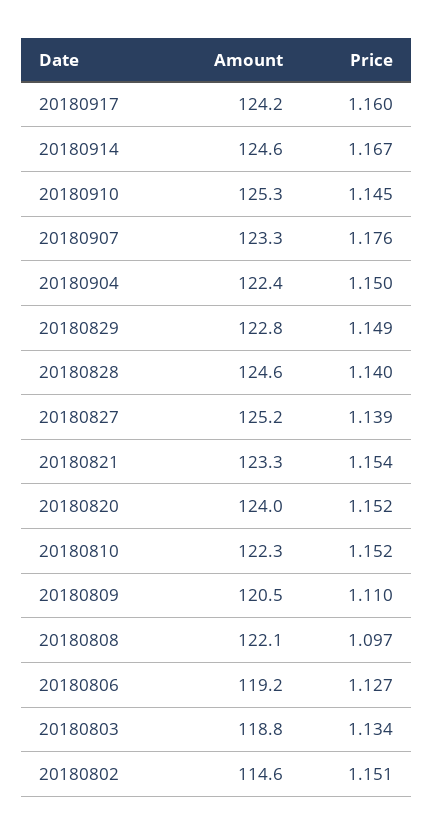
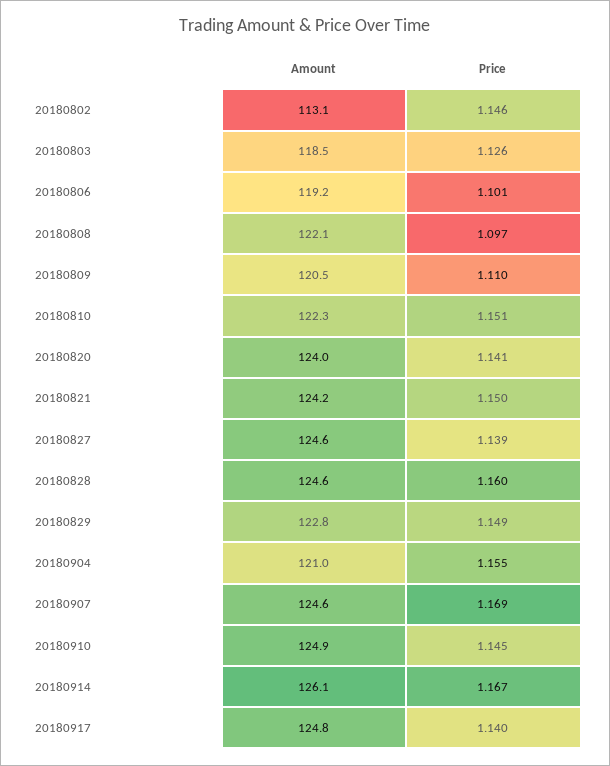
  {
    "Amount": {
-     "20180917": 124.2,
+     "20180917": 124.8,
-     "20180914": 124.6,
+     "20180914": 126.1,
-     "20180910": 125.3,
+     "20180910": 124.9,
-     "20180907": 123.3,
+     "20180907": 124.6,
-     "20180904": 122.4,
+     "20180904": 121,
      "20180829": 122.8,
      "20180828": 124.6,
-     "20180827": 125.2,
+     "20180827": 124.6,
-     "20180821": 123.3,
+     "20180821": 124.2,
      "20180820": 124,
      "20180810": 122.3,
      "20180809": 120.5,
      "20180808": 122.1,
      "20180806": 119.2,
-     "20180803": 118.8,
+     "20180803": 118.5,
-     "20180802": 114.6
+     "20180802": 113.1
    },
    "Price": {
-     "20180917": 1.16,
+     "20180917": 1.14,
      "20180914": 1.167,
      "20180910": 1.145,
-     "20180907": 1.176,
+     "20180907": 1.169,
-     "20180904": 1.15,
+     "20180904": 1.155,
      "20180829": 1.149,
-     "20180828": 1.14,
+     "20180828": 1.16,
      "20180827": 1.139,
-     "20180821": 1.154,
+     "20180821": 1.15,
-     "20180820": 1.152,
+     "20180820": 1.141,
-     "20180810": 1.152,
+     "20180810": 1.151,
      "20180809": 1.11,
      "20180808": 1.097,
-     "20180806": 1.127,
+     "20180806": 1.101,
-     "20180803": 1.134,
+     "20180803": 1.126,
-     "20180802": 1.151
+     "20180802": 1.146
    }
  }

